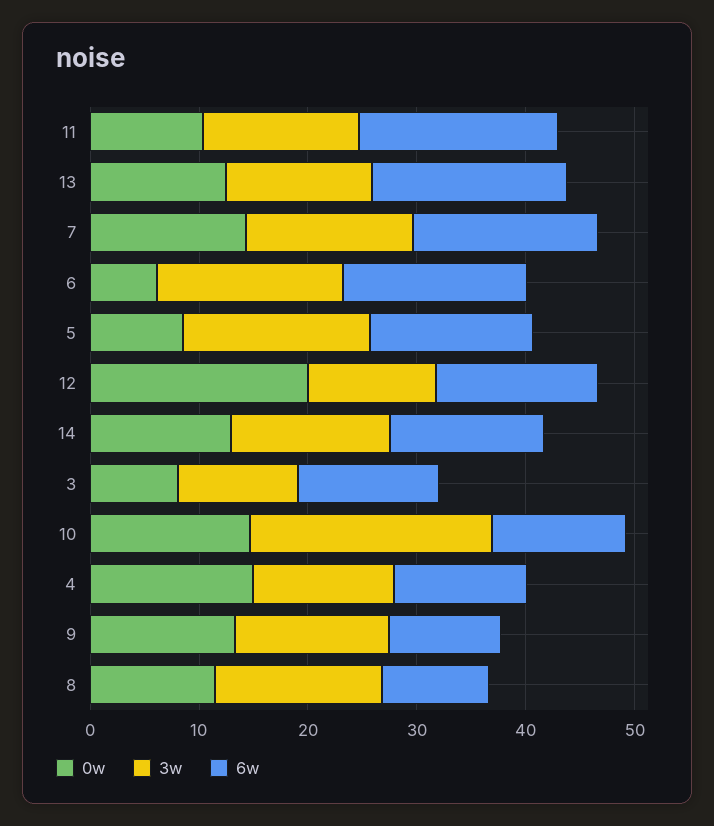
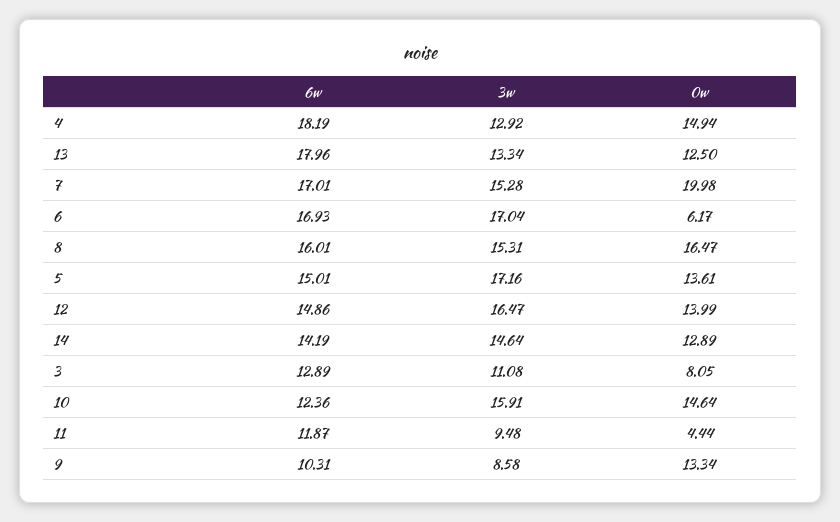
  {
    "0w": {
-     "11": 10,
+     "11": 4.44,
      "13": 12.5,
-     "7": 14,
+     "7": 19.98,
      "6": 6.17,
-     "5": 8,
+     "5": 13.61,
-     "12": 20,
+     "12": 13.99,
      "14": 12.89,
      "3": 8.05,
      "10": 14.64,
      "4": 14.94,
      "9": 13.34,
-     "8": 12
+     "8": 16.47
    },
    "3w": {
-     "11": 14,
+     "11": 9.48,
      "13": 13.34,
      "7": 15.28,
      "6": 17.04,
      "5": 17.16,
-     "12": 12,
+     "12": 16.47,
      "14": 14.64,
      "3": 11.08,
-     "10": 22,
+     "10": 15.91,
      "4": 12.92,
-     "9": 14,
+     "9": 8.58,
      "8": 15.31
    },
    "6w": {
-     "11": 18,
+     "11": 11.87,
      "13": 17.96,
      "7": 17.01,
      "6": 16.93,
      "5": 15.01,
      "12": 14.86,
      "14": 14.19,
      "3": 12.89,
      "10": 12.36,
-     "4": 12,
+     "4": 18.19,
      "9": 10.31,
-     "8": 10
+     "8": 16.01
    }
  }

